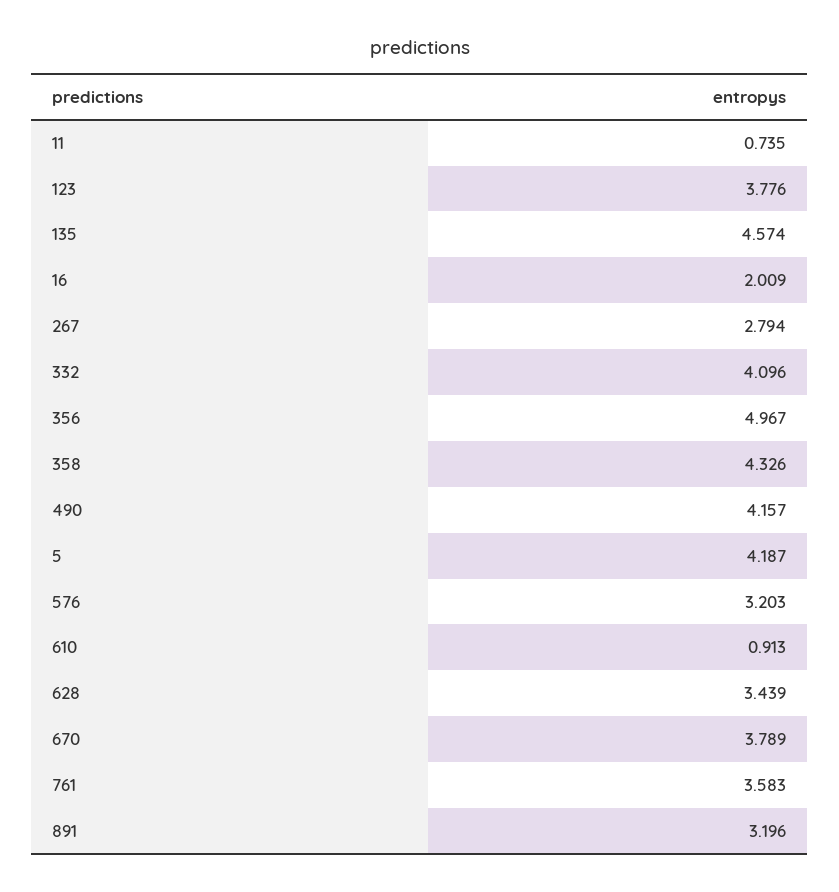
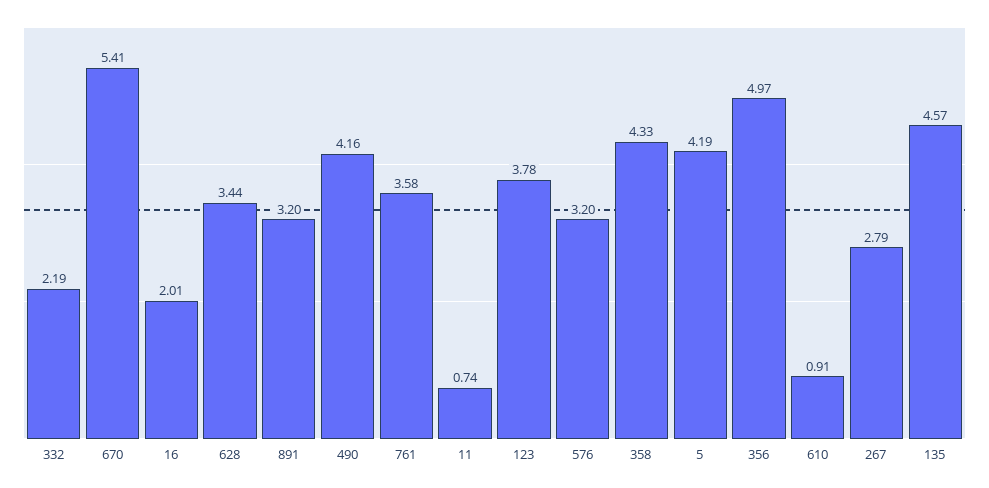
  {
    "11": 0.735,
    "123": 3.776,
    "135": 4.574,
    "16": 2.009,
    "267": 2.794,
-   "332": 4.096,
+   "332": 2.19,
    "356": 4.967,
    "358": 4.326,
    "490": 4.157,
    "5": 4.187,
    "576": 3.203,
    "610": 0.913,
    "628": 3.439,
-   "670": 3.789,
+   "670": 5.41,
    "761": 3.583,
    "891": 3.196
  }

